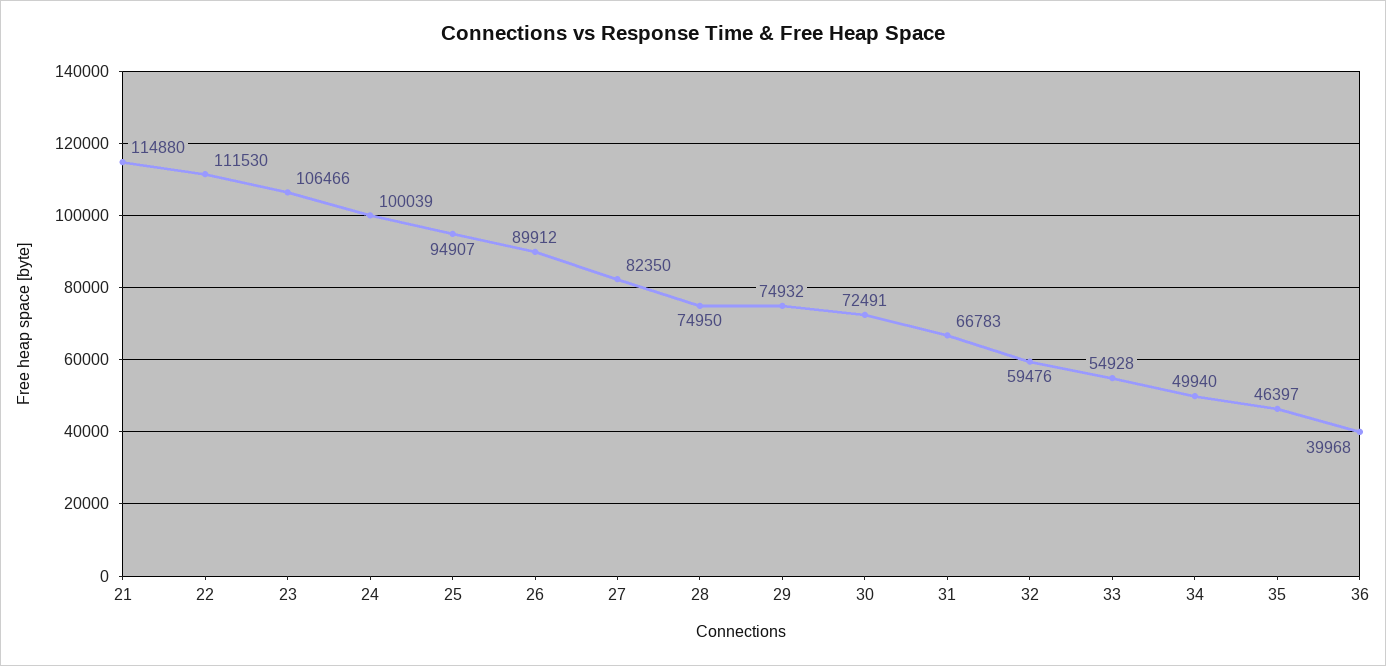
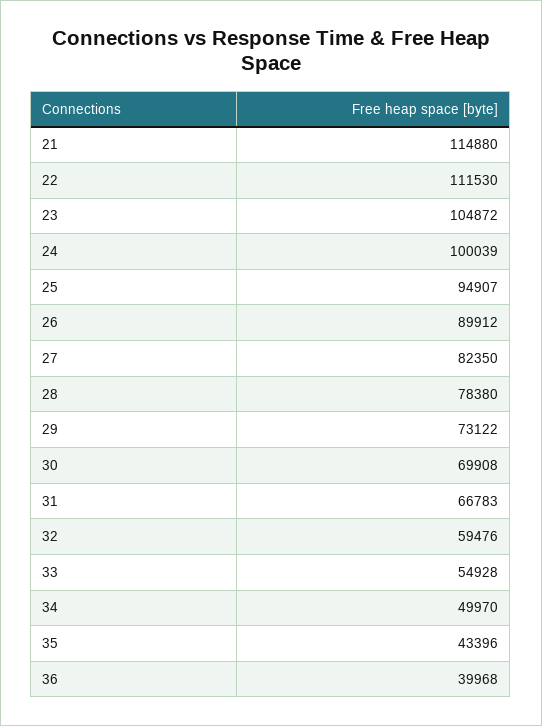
  {
    "21": 114880,
    "22": 111530,
-   "23": 106466,
+   "23": 104872,
    "24": 100039,
    "25": 94907,
    "26": 89912,
    "27": 82350,
-   "28": 74950,
+   "28": 78380,
-   "29": 74932,
+   "29": 73122,
-   "30": 72491,
+   "30": 69908,
    "31": 66783,
    "32": 59476,
    "33": 54928,
-   "34": 49940,
+   "34": 49970,
-   "35": 46397,
+   "35": 43396,
    "36": 39968
  }

